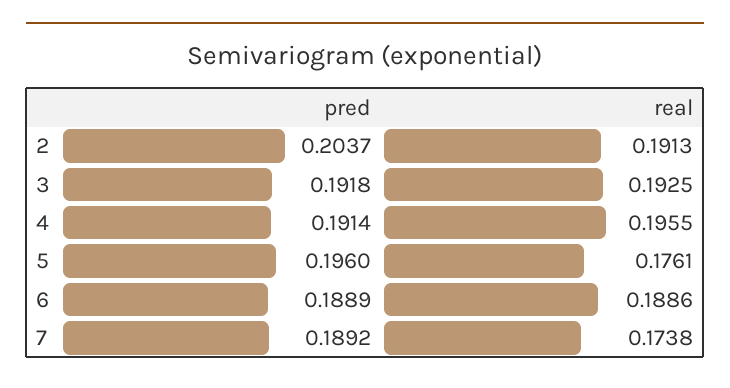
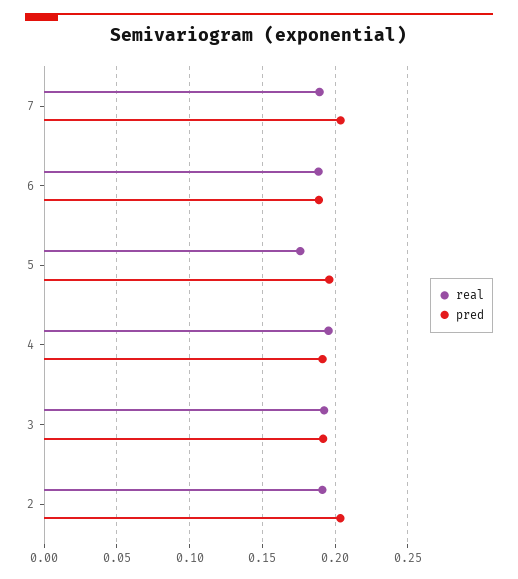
  {
    "pred": {
      "2": 0.2037,
      "3": 0.1918,
      "4": 0.1914,
      "5": 0.196,
      "6": 0.1889,
-     "7": 0.1892
+     "7": 0.205
    },
    "real": {
      "2": 0.1913,
      "3": 0.1925,
      "4": 0.1955,
      "5": 0.1761,
      "6": 0.1886,
-     "7": 0.1738
+     "7": 0.19
    }
  }

